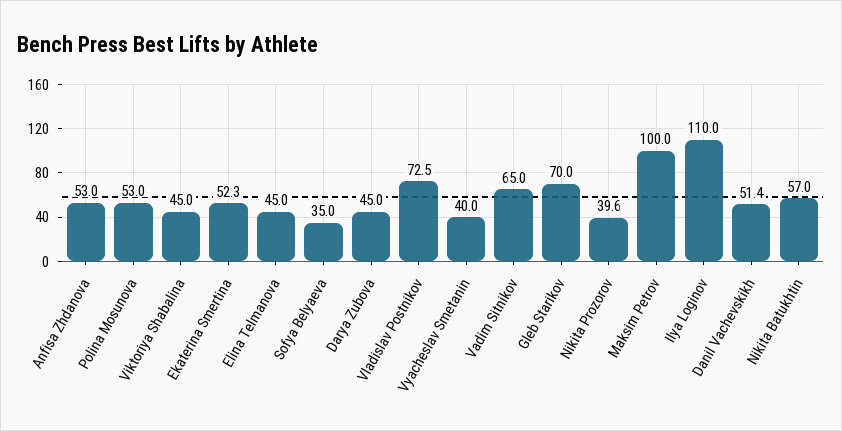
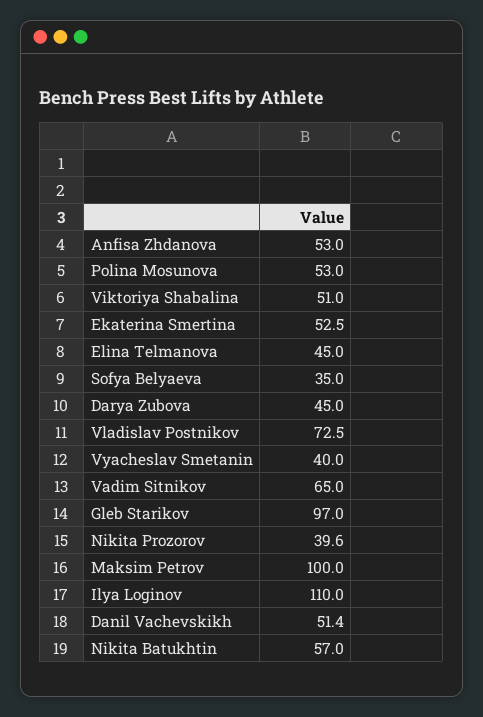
  {
    "Anfisa Zhdanova": 53,
    "Polina Mosunova": 53,
-   "Viktoriya Shabalina": 45,
+   "Viktoriya Shabalina": 51,
-   "Ekaterina Smertina": 52.3,
+   "Ekaterina Smertina": 52.5,
    "Elina Telmanova": 45,
    "Sofya Belyaeva": 35,
    "Darya Zubova": 45,
    "Vladislav Postnikov": 72.5,
    "Vyacheslav Smetanin": 40,
    "Vadim Sitnikov": 65,
-   "Gleb Starikov": 70,
+   "Gleb Starikov": 97,
    "Nikita Prozorov": 39.6,
    "Maksim Petrov": 100,
    "Ilya Loginov": 110,
    "Danil Vachevskikh": 51.4,
    "Nikita Batukhtin": 57
  }

